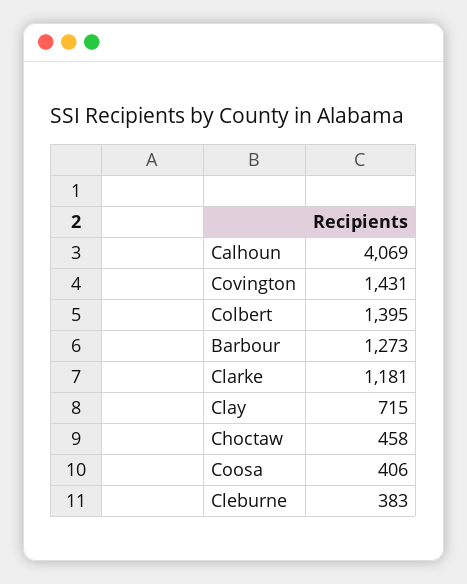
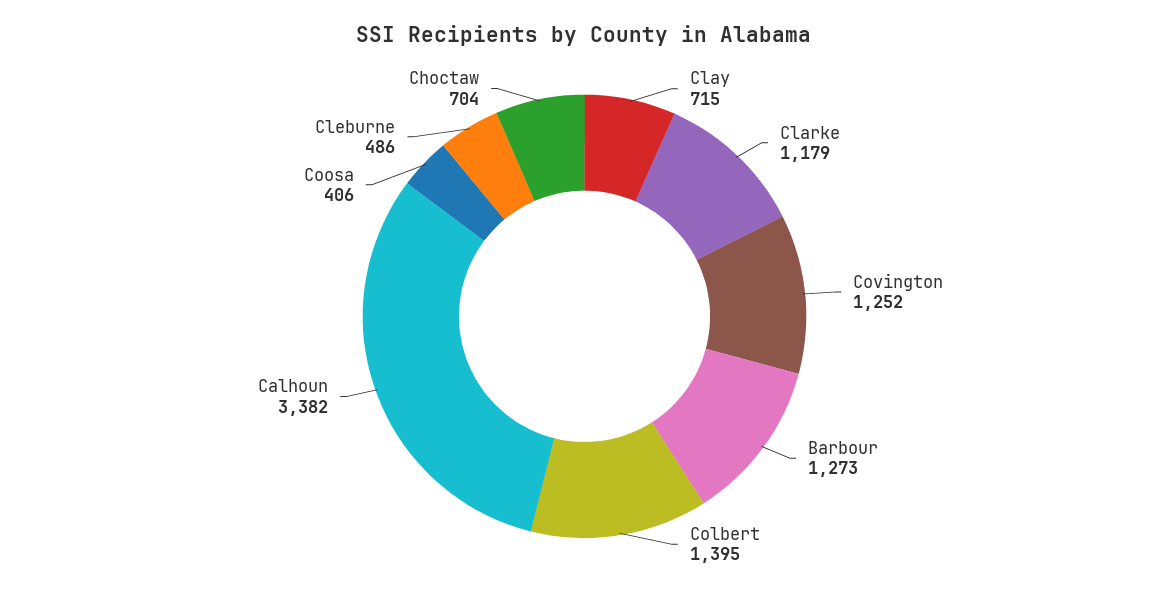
  {
-   "Calhoun": 4069,
+   "Calhoun": 3382,
-   "Covington": 1431,
+   "Covington": 1252,
    "Colbert": 1395,
    "Barbour": 1273,
-   "Clarke": 1181,
+   "Clarke": 1179,
    "Clay": 715,
-   "Choctaw": 458,
+   "Choctaw": 704,
    "Coosa": 406,
-   "Cleburne": 383
+   "Cleburne": 486
  }

